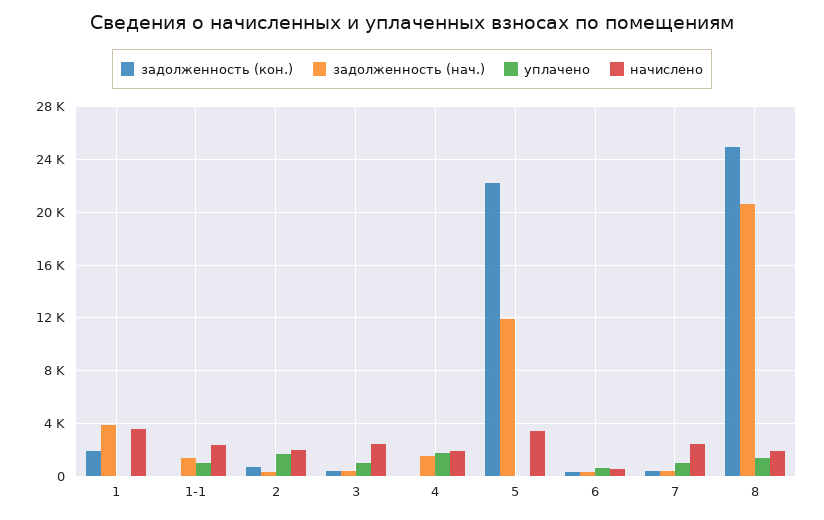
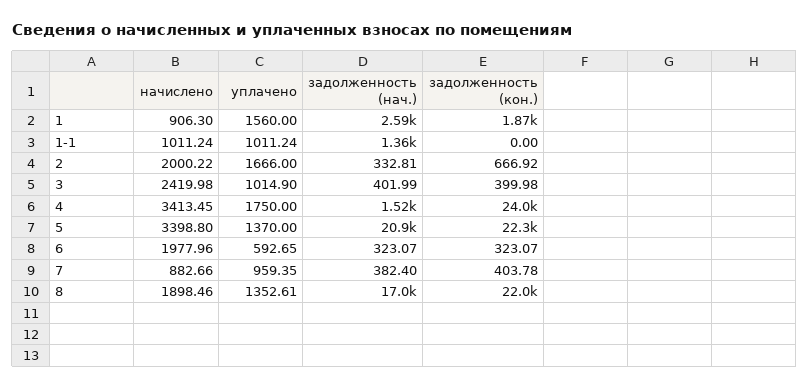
  {
    "задолженность (кон.)": {
      "1": 1870,
      "1-1": 0,
      "2": 666.92,
      "3": 399.98,
-     "4": 0,
+     "4": 24000,
      "5": 22300,
      "6": 323.07,
      "7": 403.78,
-     "8": 25000
+     "8": 22000
    },
    "задолженность (нач.)": {
-     "1": 4000,
+     "1": 2590,
      "1-1": 1360,
      "2": 332.81,
      "3": 401.99,
      "4": 1520,
-     "5": 12000,
+     "5": 20900,
      "6": 323.07,
      "7": 382.4,
-     "8": 20500
+     "8": 17000
    },
    "уплачено": {
-     "1": 0,
+     "1": 1560,
      "1-1": 1011.24,
      "2": 1666,
      "3": 1014.9,
      "4": 1750,
-     "5": 0,
+     "5": 1370,
      "6": 592.65,
      "7": 959.35,
      "8": 1352.61
    },
    "начислено": {
-     "1": 3500,
+     "1": 906.3,
-     "1-1": 2500,
+     "1-1": 1011.24,
      "2": 2000.22,
      "3": 2419.98,
-     "4": 2000,
+     "4": 3413.45,
      "5": 3398.8,
-     "6": 500,
+     "6": 1977.96,
-     "7": 2500,
+     "7": 882.66,
      "8": 1898.46
    }
  }

